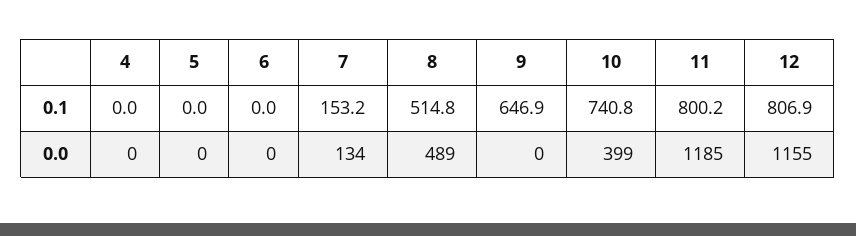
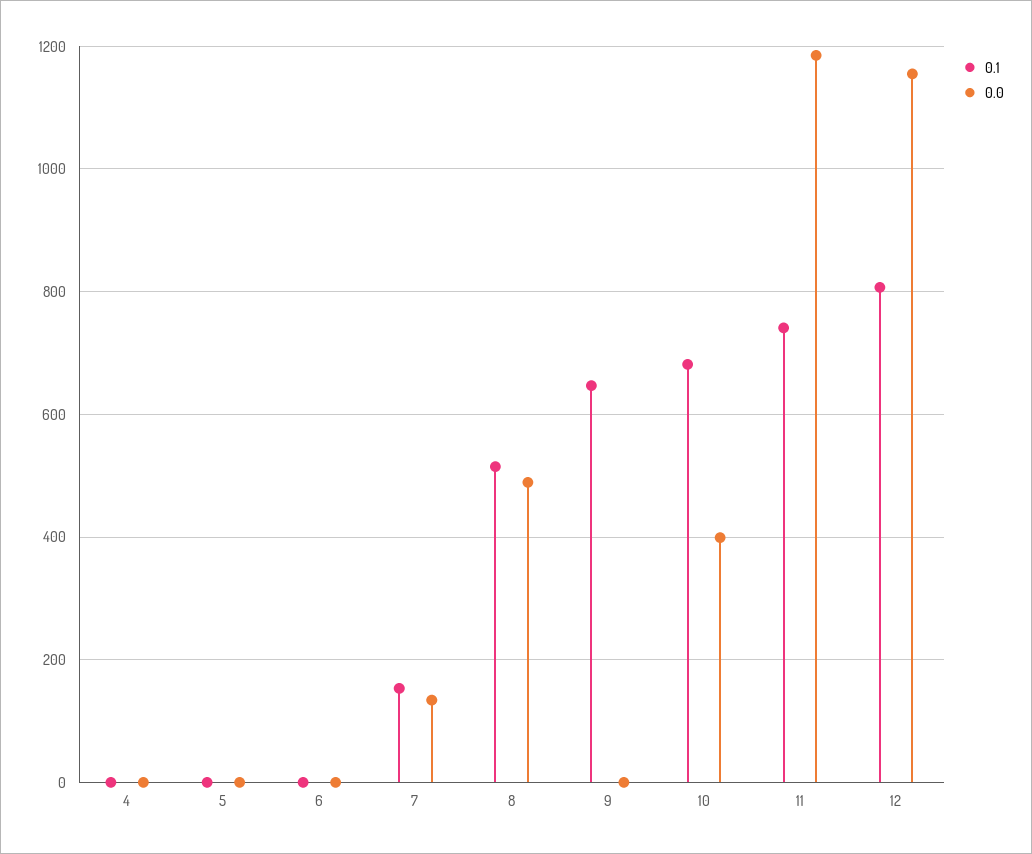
  {
    "0.1": {
      "4": 0,
      "5": 0,
      "6": 0,
      "7": 153.2,
      "8": 514.8,
      "9": 646.9,
-     "10": 740.8,
+     "10": 680,
-     "11": 800.2,
+     "11": 740,
      "12": 806.9
    },
    "0.0": {
      "4": 0,
      "5": 0,
      "6": 0,
      "7": 134,
      "8": 489,
      "9": 0,
      "10": 399,
      "11": 1185,
      "12": 1155
    }
  }

